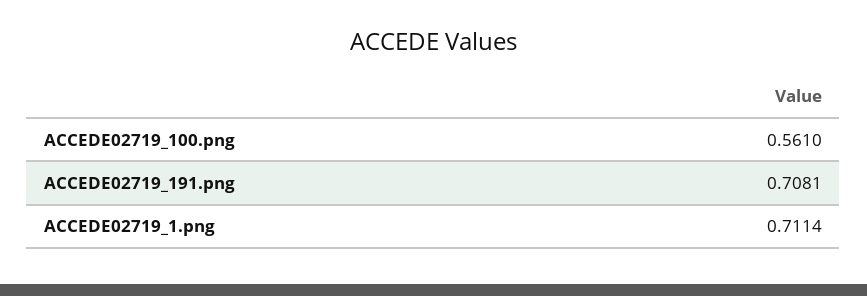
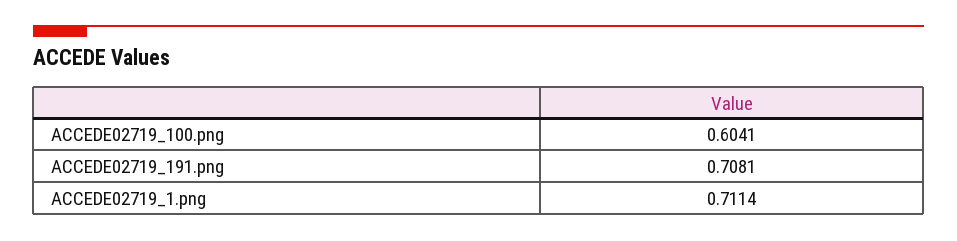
  {
-   "ACCEDE02719_100.png": 0.561,
+   "ACCEDE02719_100.png": 0.6041,
    "ACCEDE02719_191.png": 0.7081,
    "ACCEDE02719_1.png": 0.7114
  }

